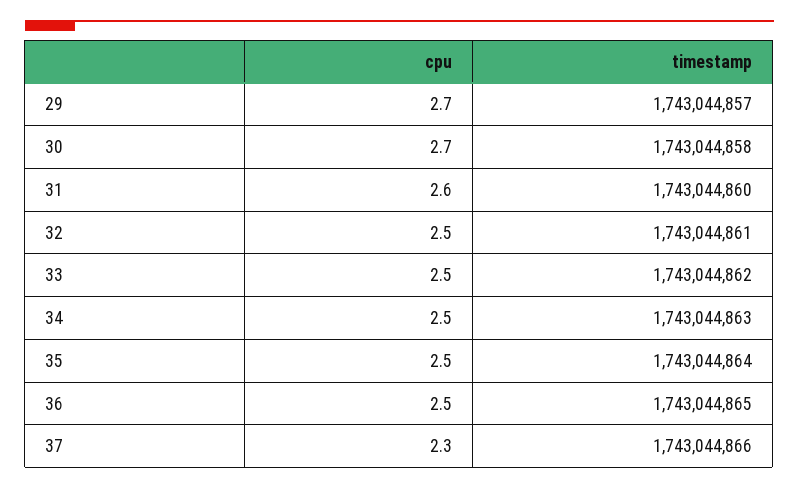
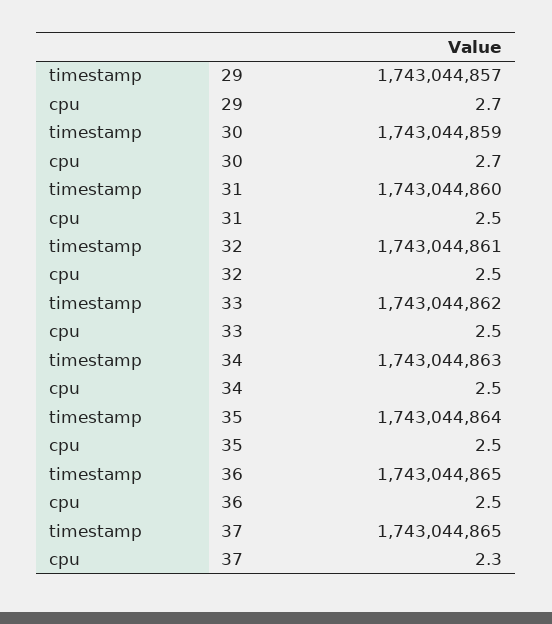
  {
    "cpu": {
      "29": 2.7,
      "30": 2.7,
-     "31": 2.6,
+     "31": 2.5,
      "32": 2.5,
      "33": 2.5,
      "34": 2.5,
      "35": 2.5,
      "36": 2.5,
      "37": 2.3
    },
    "timestamp": {
      "29": 1743044857,
-     "30": 1743044858,
+     "30": 1743044859,
      "31": 1743044860,
      "32": 1743044861,
      "33": 1743044862,
      "34": 1743044863,
      "35": 1743044864,
      "36": 1743044865,
-     "37": 1743044866
+     "37": 1743044865
    }
  }

